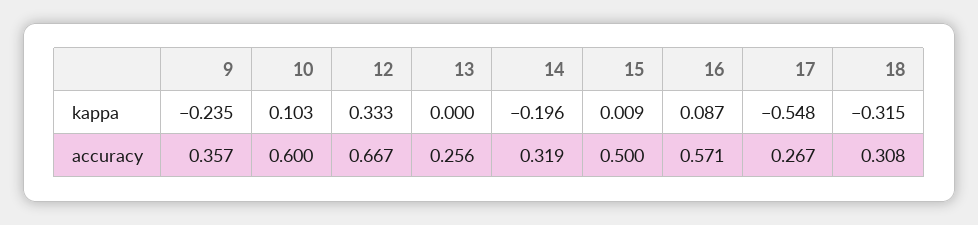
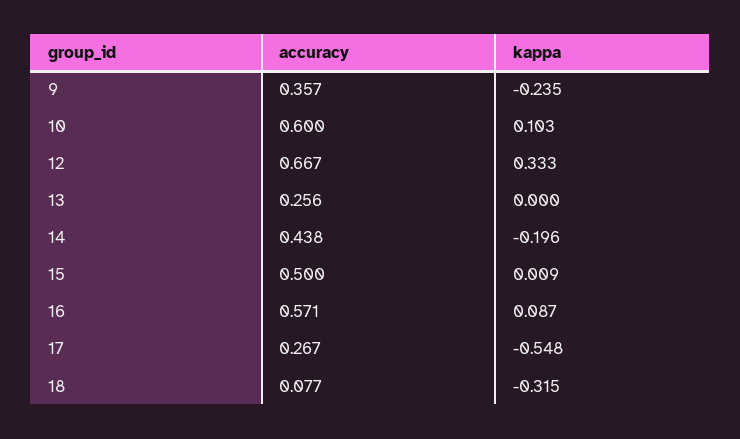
  {
    "9": {
      "kappa": -0.235,
      "accuracy": 0.357
    },
    "10": {
      "kappa": 0.103,
      "accuracy": 0.6
    },
    "12": {
      "kappa": 0.333,
      "accuracy": 0.667
    },
    "13": {
      "kappa": 0,
      "accuracy": 0.256
    },
    "14": {
      "kappa": -0.196,
-     "accuracy": 0.319
+     "accuracy": 0.438
    },
    "15": {
      "kappa": 0.009,
      "accuracy": 0.5
    },
    "16": {
      "kappa": 0.087,
      "accuracy": 0.571
    },
    "17": {
      "kappa": -0.548,
      "accuracy": 0.267
    },
    "18": {
      "kappa": -0.315,
-     "accuracy": 0.308
+     "accuracy": 0.077
    }
  }

